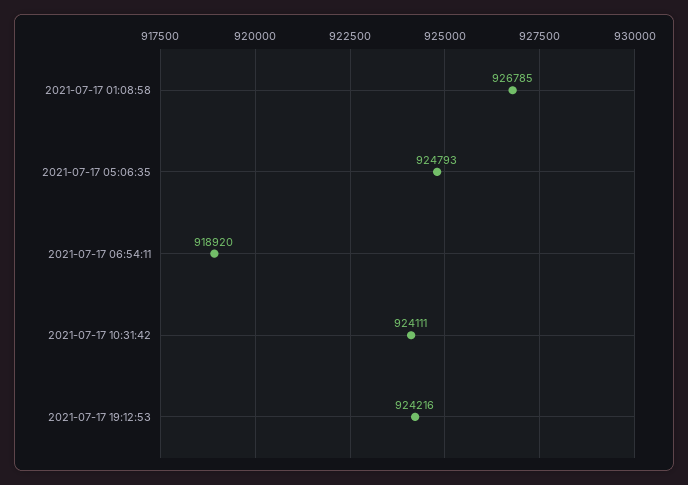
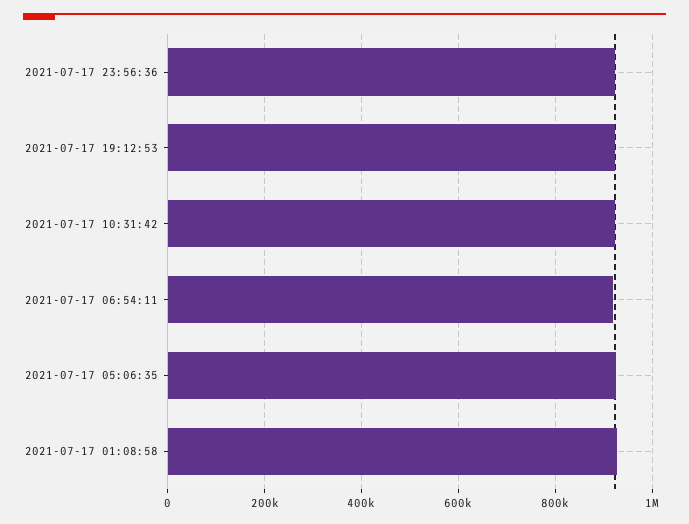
  {
    "2021-07-17 01:08:58": 926785,
    "2021-07-17 05:06:35": 924793,
    "2021-07-17 06:54:11": 918920,
    "2021-07-17 10:31:42": 924111,
-   "2021-07-17 19:12:53": 924216
+   "2021-07-17 19:12:53": 924216,
+   "2021-07-17 23:56:36": 920000
  }

